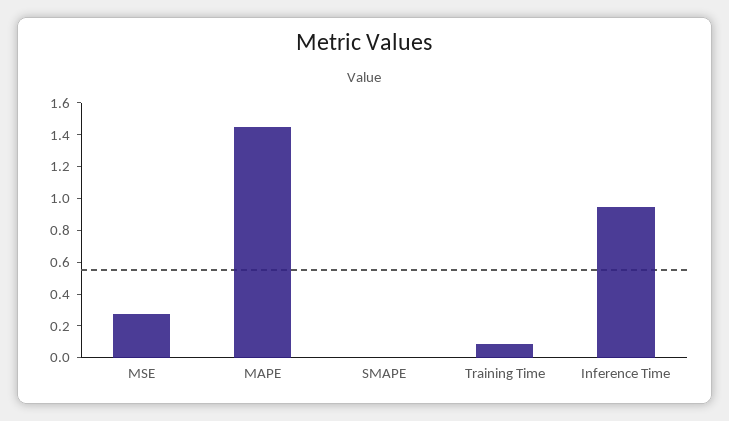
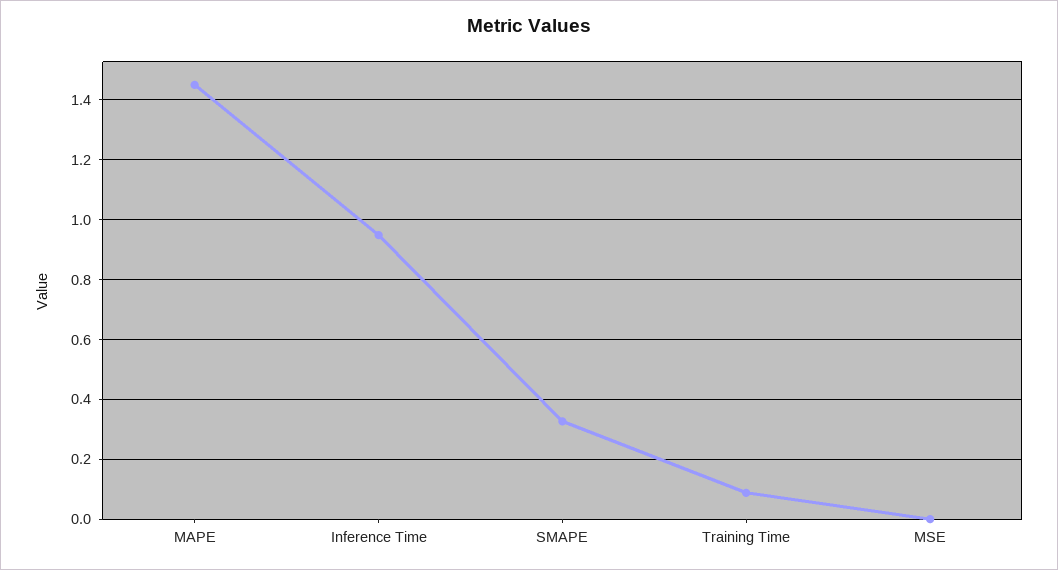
  {
-   "MSE": 0.3,
+   "MSE": 0,
    "MAPE": 1.45,
-   "SMAPE": 0,
+   "SMAPE": 0.325,
    "Training Time": 0.1,
    "Inference Time": 0.95
  }

